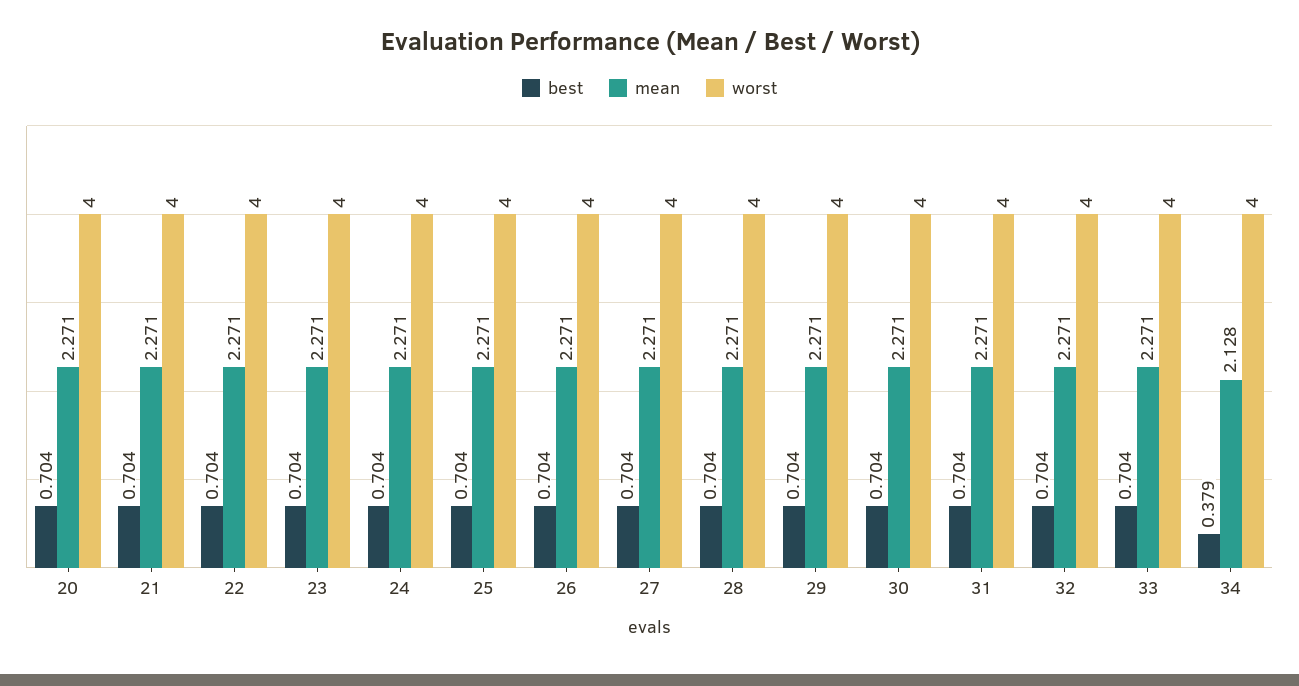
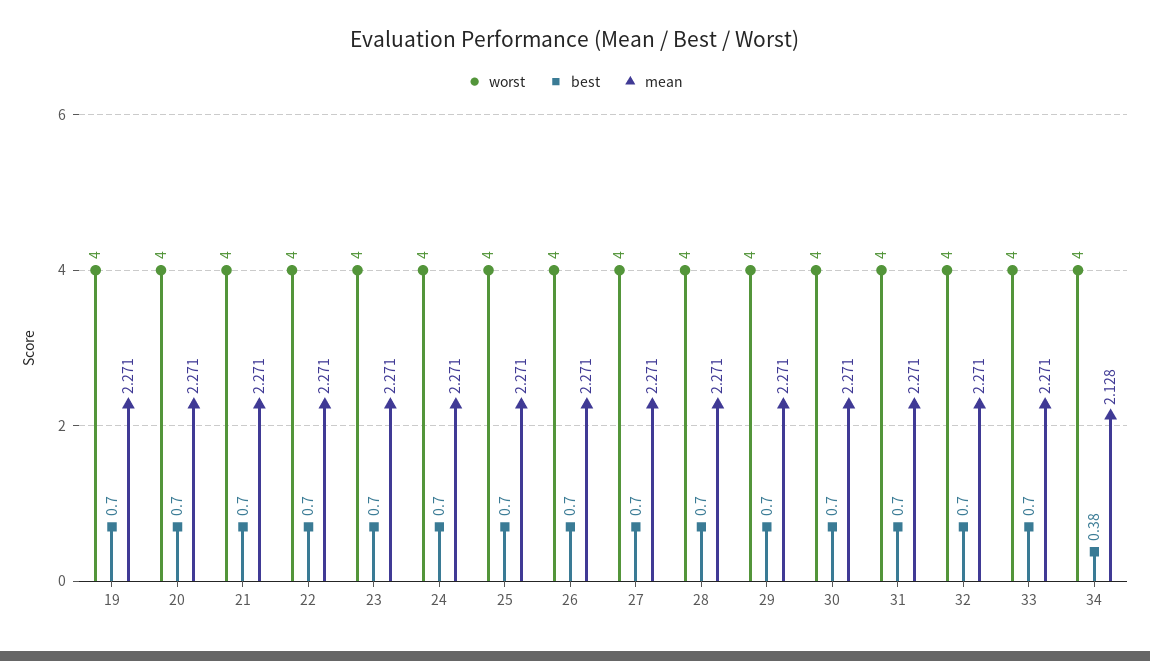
  {
    "best": {
      "20": 0.704,
      "21": 0.704,
      "22": 0.704,
      "23": 0.704,
      "24": 0.704,
      "25": 0.704,
      "26": 0.704,
      "27": 0.704,
      "28": 0.704,
      "29": 0.704,
      "30": 0.704,
      "31": 0.704,
      "32": 0.704,
      "33": 0.704,
-     "34": 0.379
+     "34": 0.379,
+     "19": 0.7
    },
    "mean": {
      "20": 2.271,
      "21": 2.271,
      "22": 2.271,
      "23": 2.271,
      "24": 2.271,
      "25": 2.271,
      "26": 2.271,
      "27": 2.271,
      "28": 2.271,
      "29": 2.271,
      "30": 2.271,
      "31": 2.271,
      "32": 2.271,
      "33": 2.271,
-     "34": 2.128
+     "34": 2.128,
+     "19": 2.271
    },
    "worst": {
      "20": 4,
      "21": 4,
      "22": 4,
      "23": 4,
      "24": 4,
      "25": 4,
      "26": 4,
      "27": 4,
      "28": 4,
      "29": 4,
      "30": 4,
      "31": 4,
      "32": 4,
      "33": 4,
-     "34": 4
+     "34": 4,
+     "19": 4
    }
  }

